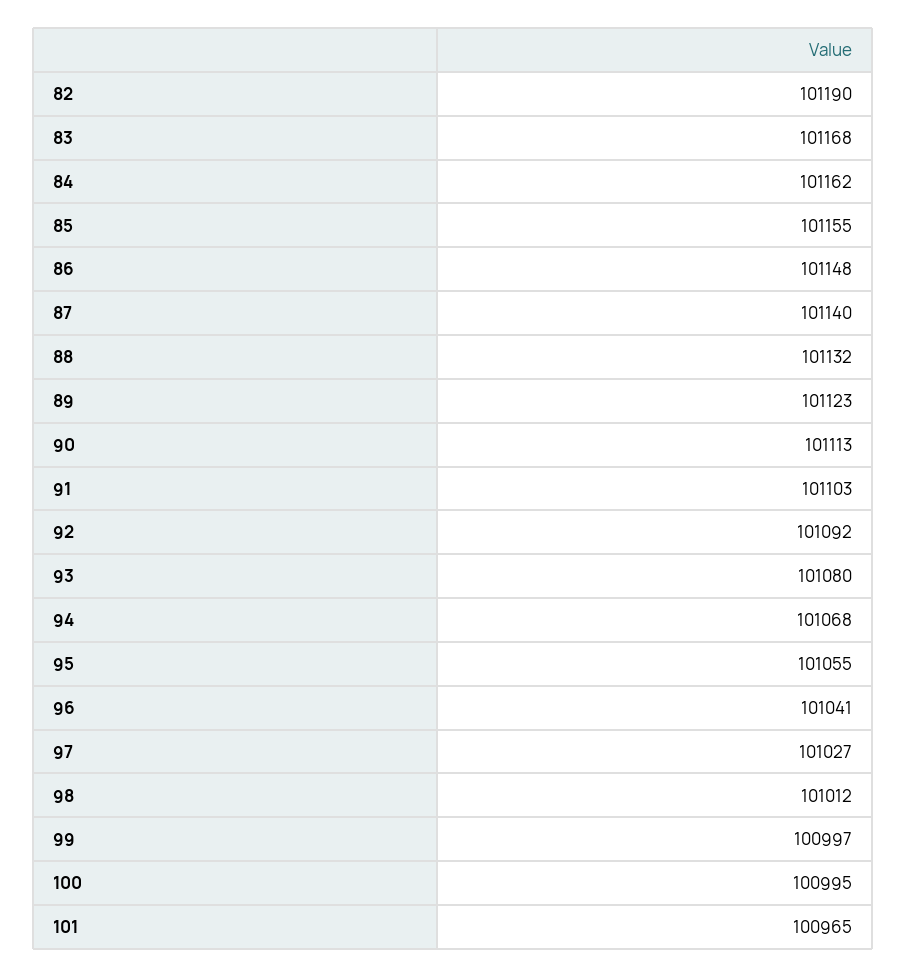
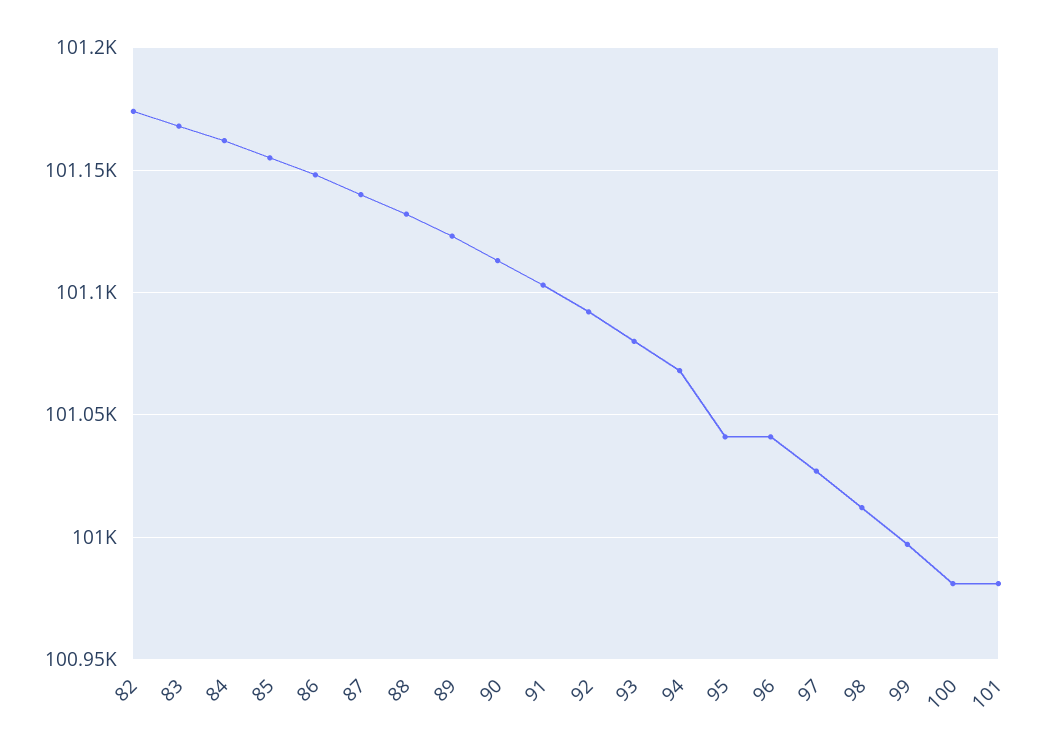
  {
-   "82": 101190,
+   "82": 101175,
    "83": 101168,
    "84": 101162,
    "85": 101155,
    "86": 101148,
    "87": 101140,
    "88": 101132,
    "89": 101123,
    "90": 101113,
    "91": 101103,
    "92": 101092,
    "93": 101080,
    "94": 101068,
-   "95": 101055,
+   "95": 101040,
    "96": 101041,
    "97": 101027,
    "98": 101012,
    "99": 100997,
-   "100": 100995,
+   "100": 100980,
-   "101": 100965
+   "101": 100980
  }

